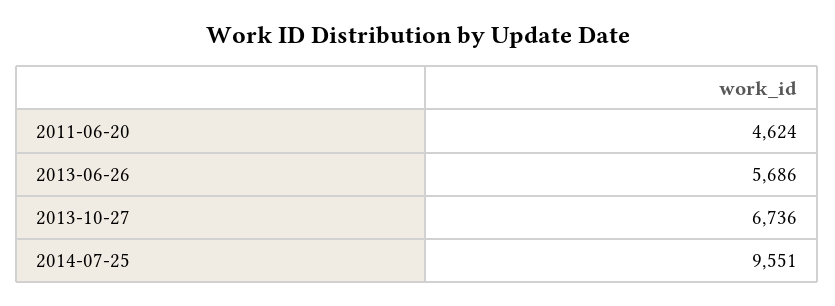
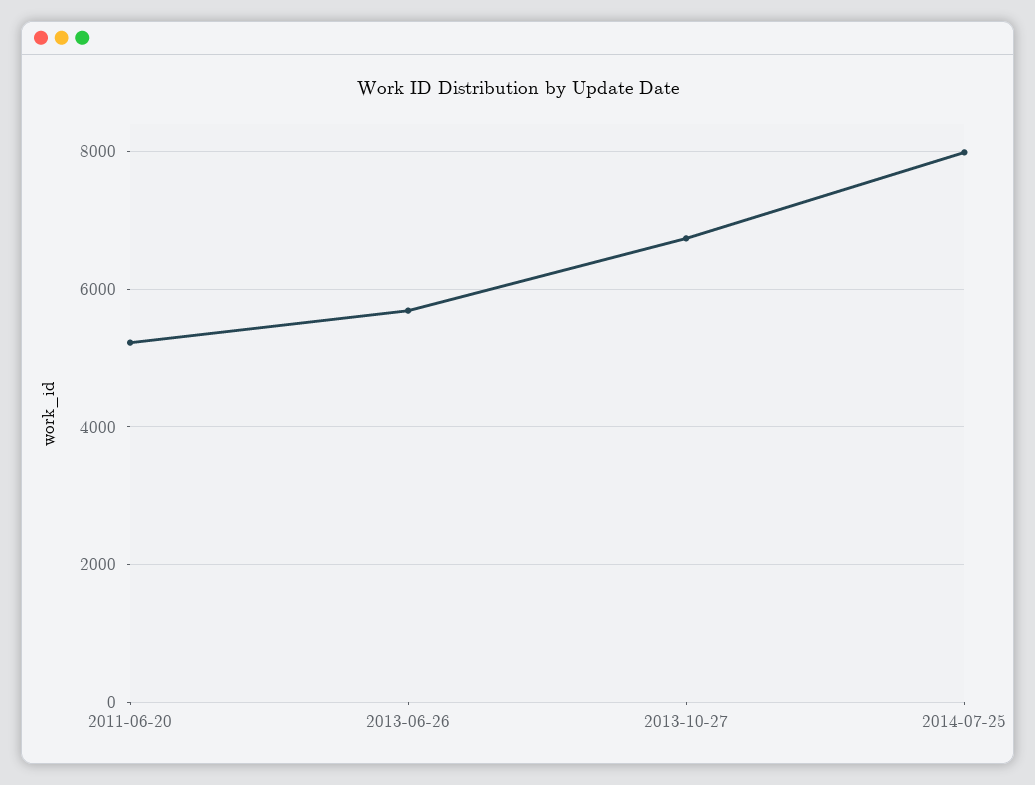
  {
-   "2011-06-20": 4624,
+   "2011-06-20": 5200,
    "2013-06-26": 5686,
    "2013-10-27": 6736,
-   "2014-07-25": 9551
+   "2014-07-25": 8000
  }

